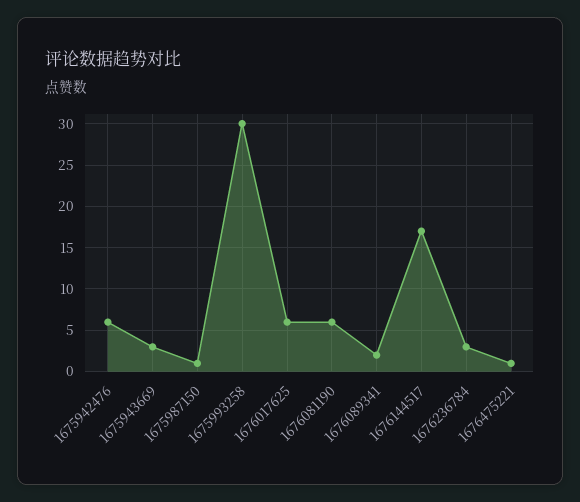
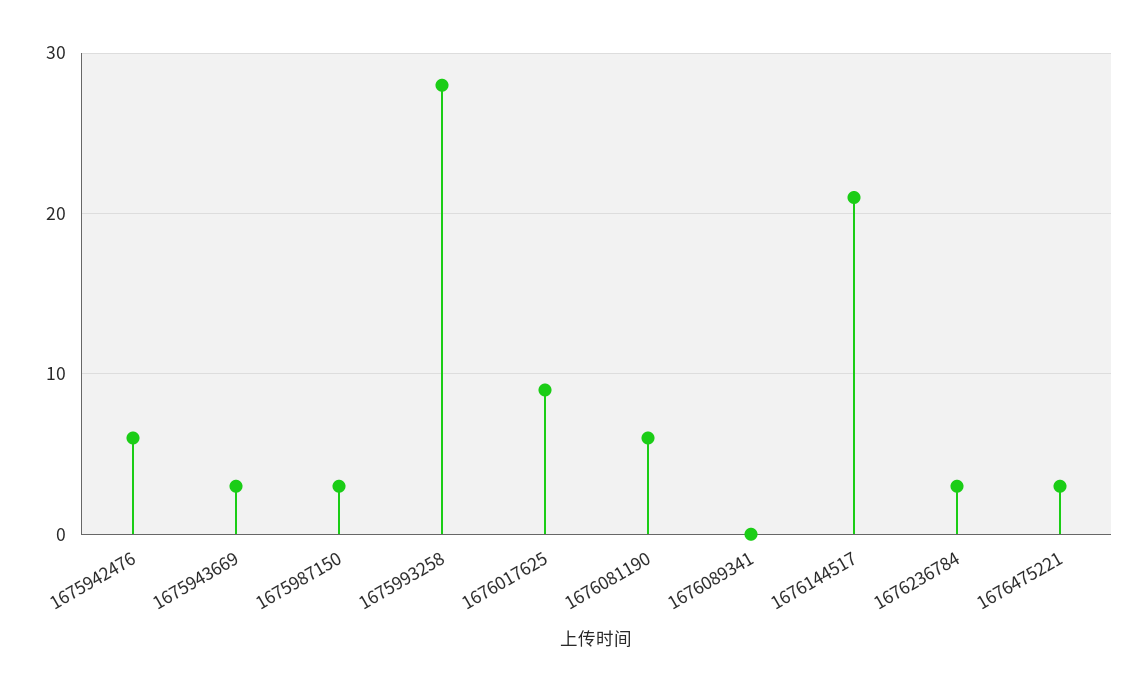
  {
    "1675942476": 6,
    "1675943669": 3,
-   "1675987150": 1,
+   "1675987150": 3,
-   "1675993258": 30,
+   "1675993258": 28,
-   "1676017625": 6,
+   "1676017625": 9,
    "1676081190": 6,
-   "1676089341": 2,
+   "1676089341": 0,
-   "1676144517": 17,
+   "1676144517": 21,
    "1676236784": 3,
-   "1676475221": 1
+   "1676475221": 3
  }

